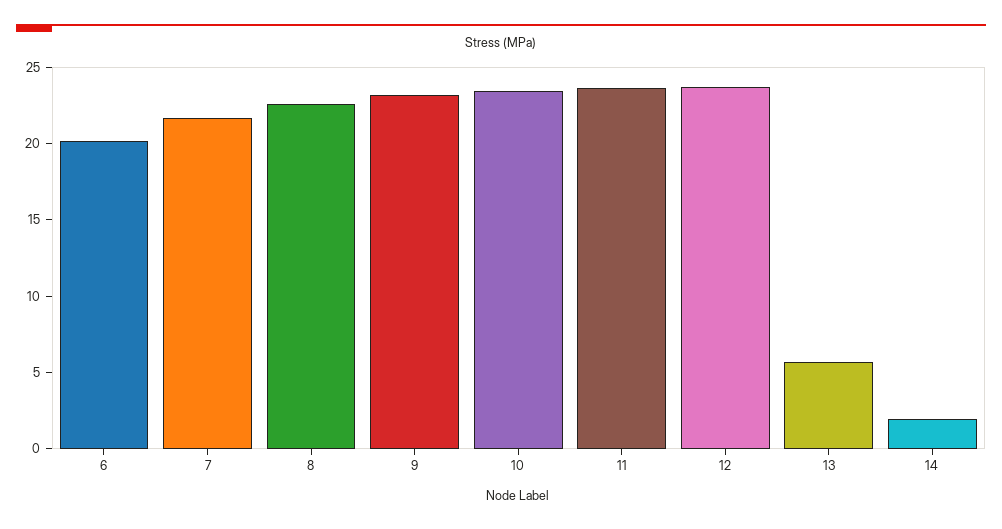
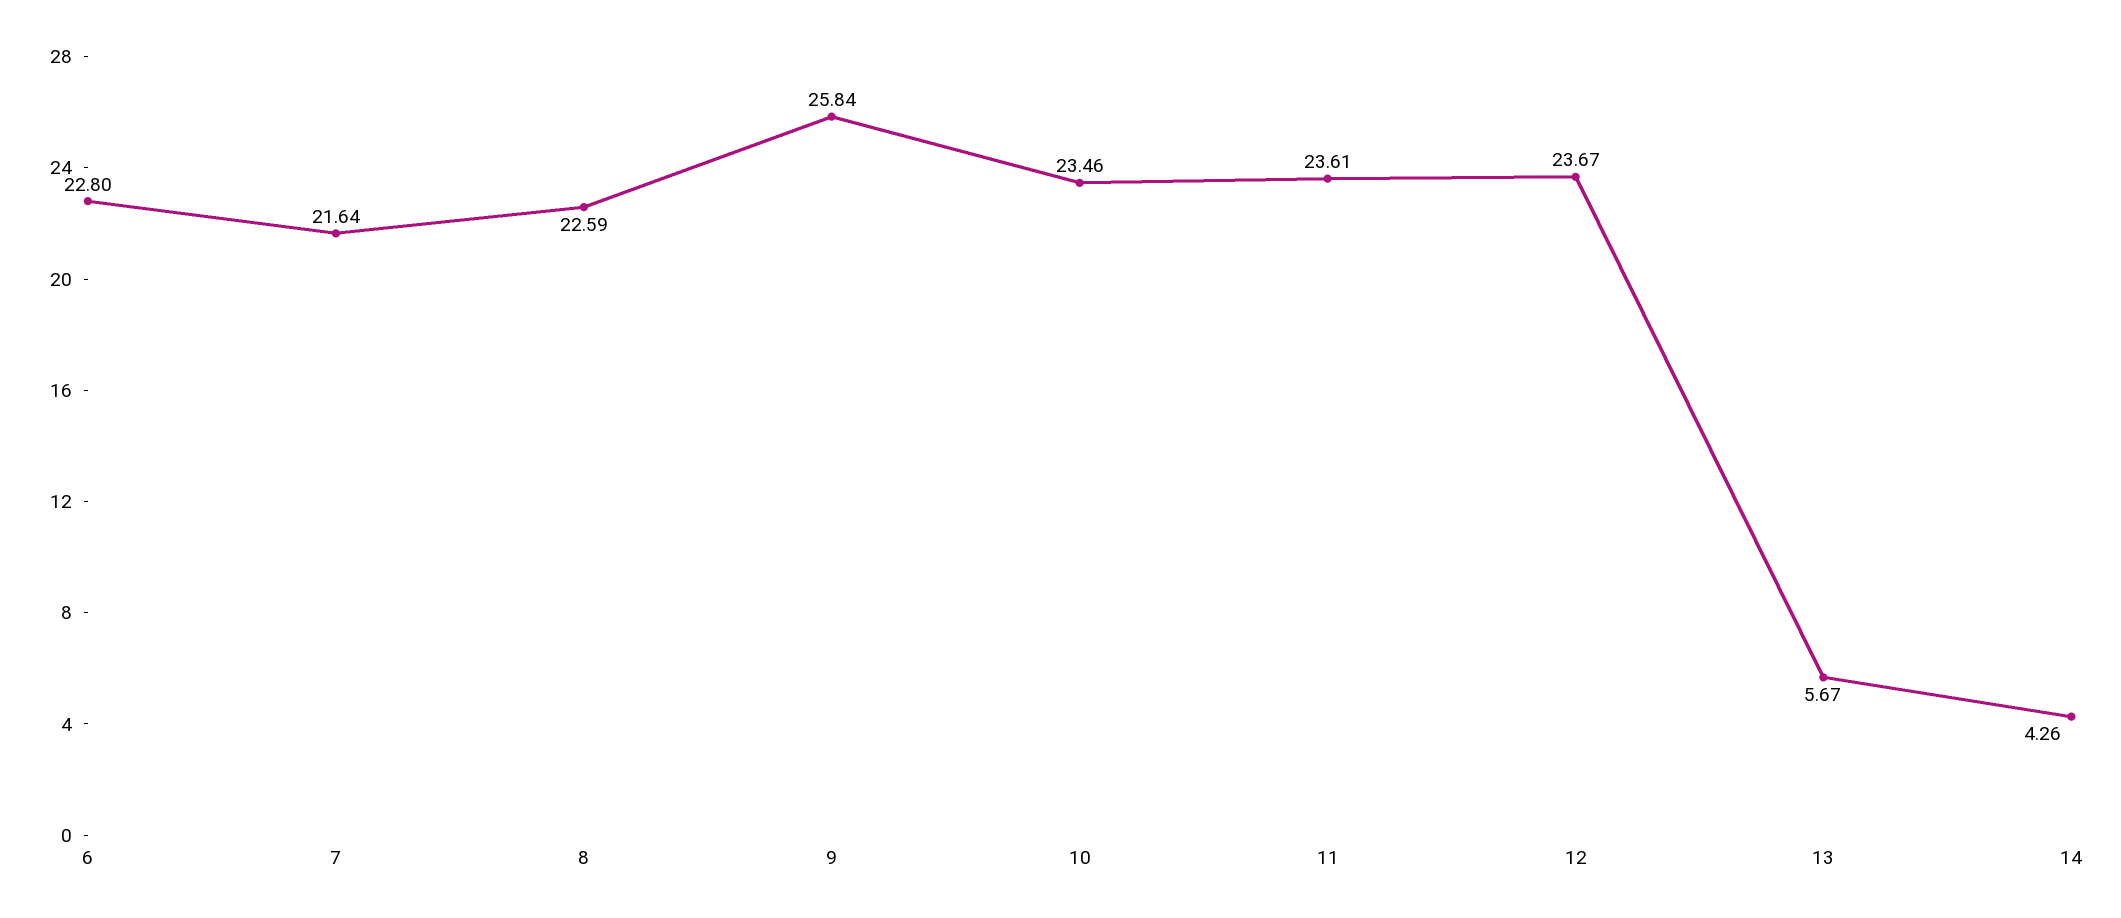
  {
-   "6": 20,
+   "6": 22.8,
    "7": 21.64,
    "8": 22.59,
-   "9": 23,
+   "9": 25.84,
    "10": 23.46,
    "11": 23.61,
    "12": 23.67,
    "13": 5.67,
-   "14": 2
+   "14": 4.26
  }

